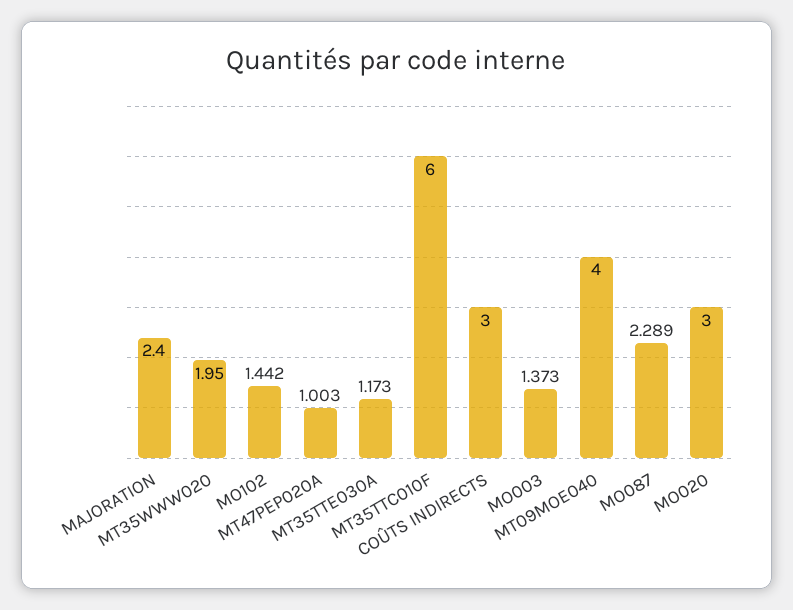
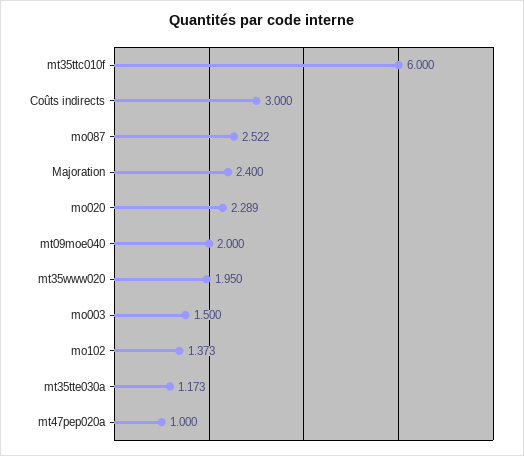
  {
    "MAJORATION": 2.4,
    "MT35WWW020": 1.95,
-   "MO102": 1.442,
+   "MO102": 1.373,
-   "MT47PEP020A": 1.003,
+   "MT47PEP020A": 1,
    "MT35TTE030A": 1.173,
    "MT35TTC010F": 6,
    "COÛTS INDIRECTS": 3,
-   "MO003": 1.373,
+   "MO003": 1.5,
-   "MT09MOE040": 4,
+   "MT09MOE040": 2,
-   "MO087": 2.289,
+   "MO087": 2.522,
-   "MO020": 3
+   "MO020": 2.289
  }

